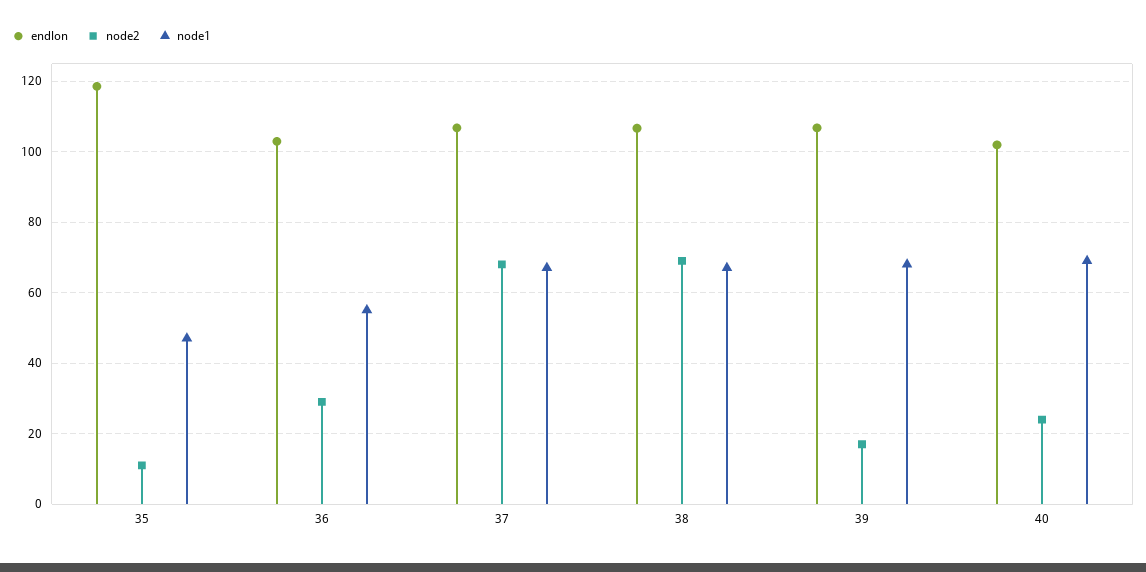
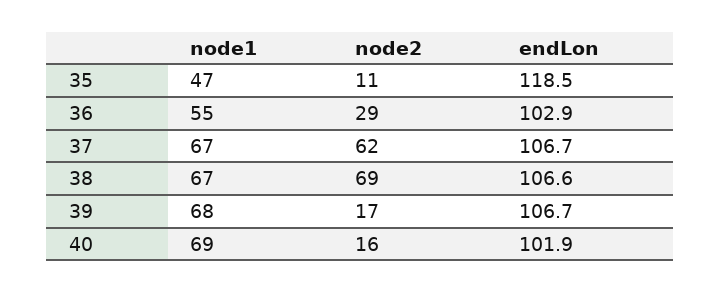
  {
    "endlon": {
      "35": 118.5,
      "36": 102.9,
      "37": 106.7,
      "38": 106.6,
      "39": 106.7,
      "40": 101.9
    },
    "node2": {
      "35": 11,
      "36": 29,
-     "37": 68,
+     "37": 62,
      "38": 69,
      "39": 17,
-     "40": 24
+     "40": 16
    },
    "node1": {
      "35": 47,
      "36": 55,
      "37": 67,
      "38": 67,
      "39": 68,
      "40": 69
    }
  }

